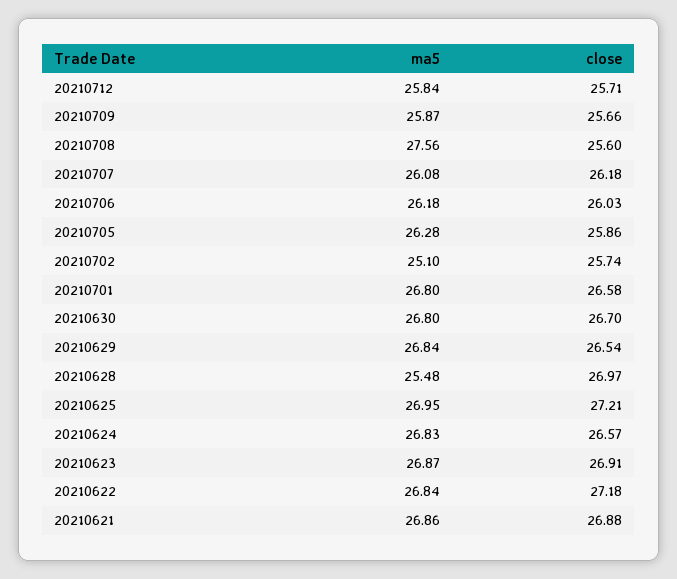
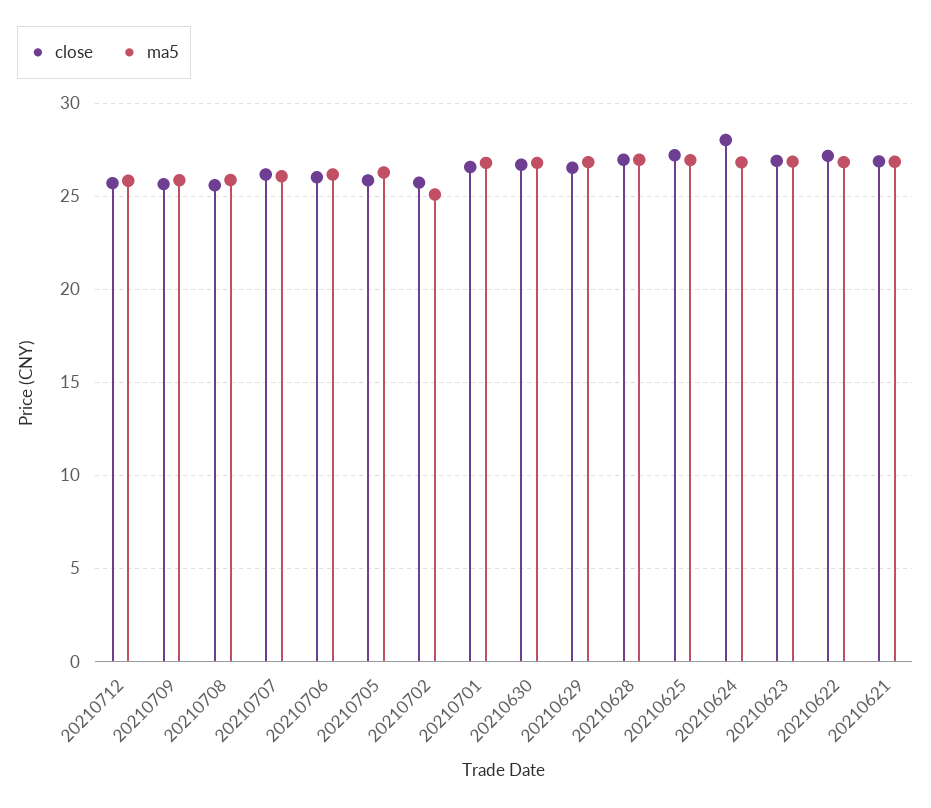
  {
    "ma5": {
      "20210712": 25.84,
      "20210709": 25.87,
-     "20210708": 27.56,
+     "20210708": 26,
      "20210707": 26.08,
      "20210706": 26.18,
      "20210705": 26.28,
      "20210702": 25.1,
      "20210701": 26.8,
      "20210630": 26.8,
      "20210629": 26.84,
-     "20210628": 25.48,
+     "20210628": 27,
      "20210625": 26.95,
      "20210624": 26.83,
      "20210623": 26.87,
      "20210622": 26.84,
      "20210621": 26.86
    },
    "close": {
      "20210712": 25.71,
      "20210709": 25.66,
      "20210708": 25.6,
      "20210707": 26.18,
      "20210706": 26.03,
      "20210705": 25.86,
      "20210702": 25.74,
      "20210701": 26.58,
      "20210630": 26.7,
      "20210629": 26.54,
      "20210628": 26.97,
      "20210625": 27.21,
-     "20210624": 26.57,
+     "20210624": 28,
      "20210623": 26.91,
      "20210622": 27.18,
      "20210621": 26.88
    }
  }

